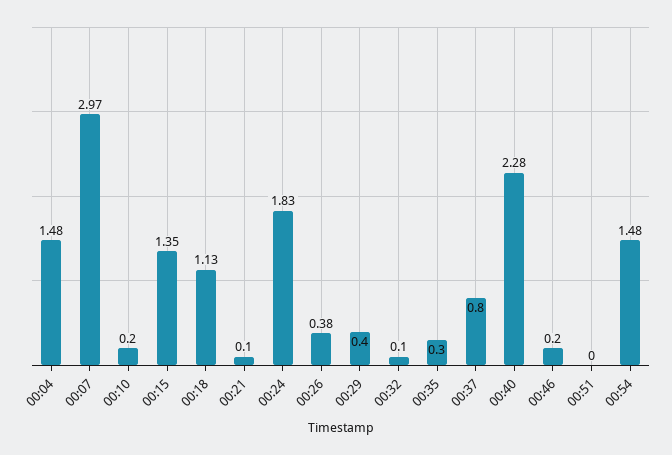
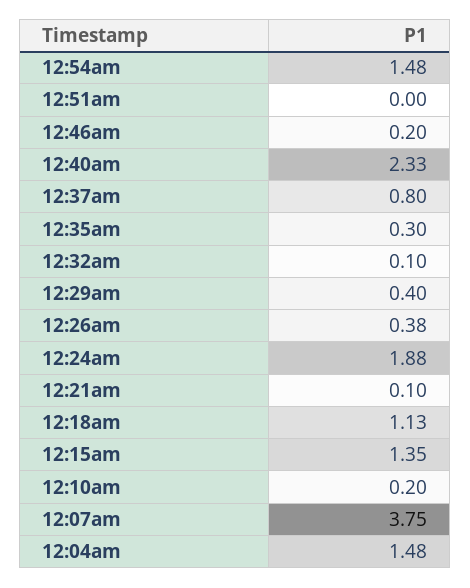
  {
    "00:04": 1.48,
-   "00:07": 2.97,
+   "00:07": 3.75,
    "00:10": 0.2,
    "00:15": 1.35,
    "00:18": 1.13,
    "00:21": 0.1,
-   "00:24": 1.83,
+   "00:24": 1.88,
    "00:26": 0.38,
    "00:29": 0.4,
    "00:32": 0.1,
    "00:35": 0.3,
    "00:37": 0.8,
-   "00:40": 2.28,
+   "00:40": 2.33,
    "00:46": 0.2,
    "00:51": 0,
    "00:54": 1.48
  }

